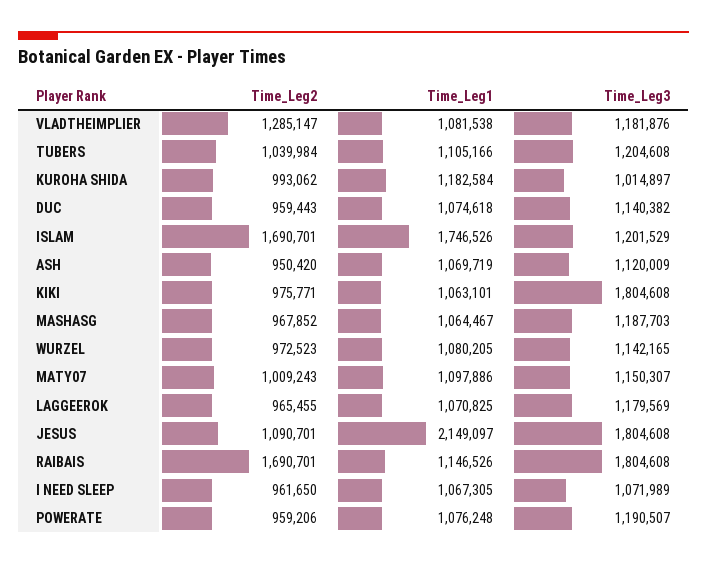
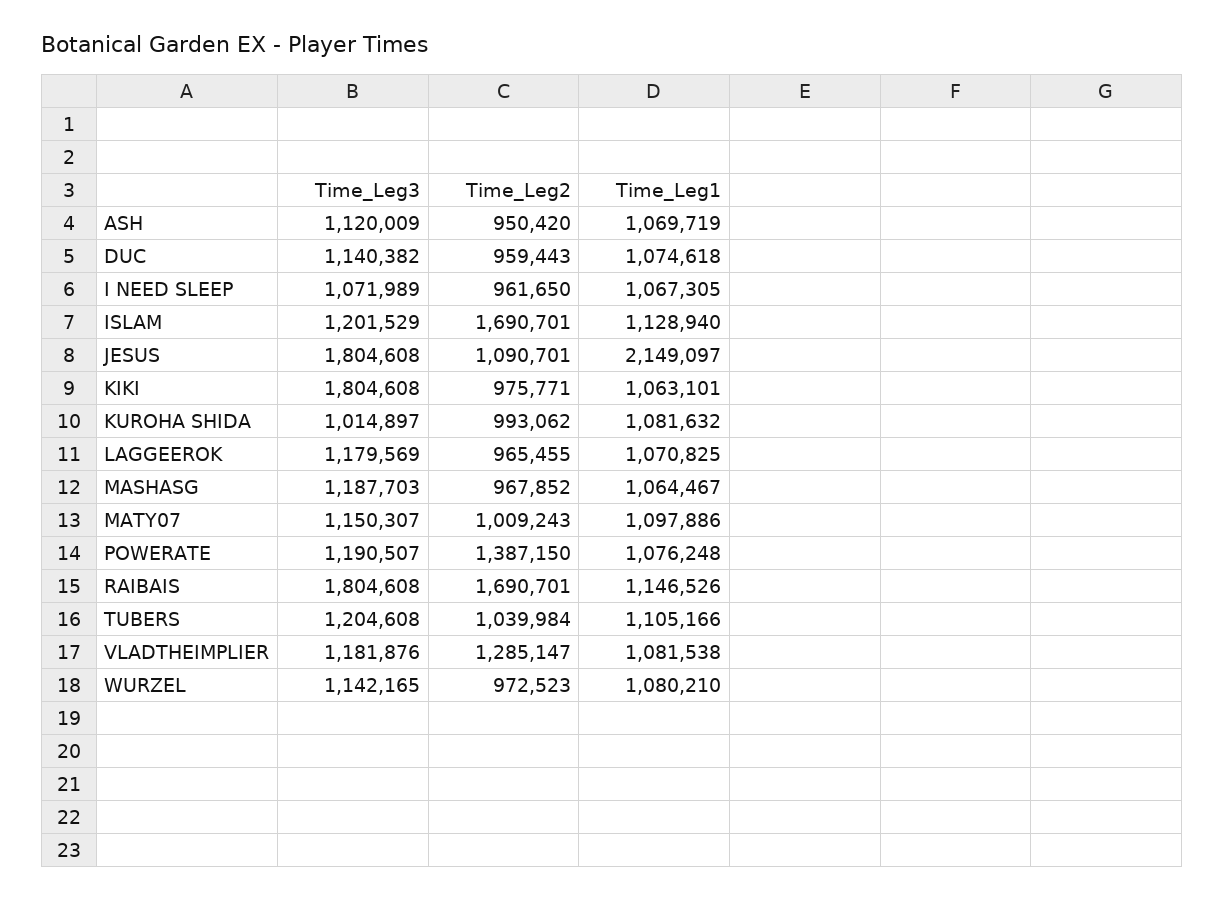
  {
    "Time_Leg2": {
      "VLADTHEIMPLIER": 1285147,
      "TUBERS": 1039984,
      "KUROHA SHIDA": 993062,
      "DUC": 959443,
      "ISLAM": 1690701,
      "ASH": 950420,
      "KIKI": 975771,
      "MASHASG": 967852,
      "WURZEL": 972523,
      "MATY07": 1009243,
      "LAGGEEROK": 965455,
      "JESUS": 1090701,
      "RAIBAIS": 1690701,
      "I NEED SLEEP": 961650,
-     "POWERATE": 959206
+     "POWERATE": 1387150
    },
    "Time_Leg1": {
      "VLADTHEIMPLIER": 1081538,
      "TUBERS": 1105166,
-     "KUROHA SHIDA": 1182584,
+     "KUROHA SHIDA": 1081632,
      "DUC": 1074618,
-     "ISLAM": 1746526,
+     "ISLAM": 1128940,
      "ASH": 1069719,
      "KIKI": 1063101,
      "MASHASG": 1064467,
-     "WURZEL": 1080205,
+     "WURZEL": 1080210,
      "MATY07": 1097886,
      "LAGGEEROK": 1070825,
      "JESUS": 2149097,
      "RAIBAIS": 1146526,
      "I NEED SLEEP": 1067305,
      "POWERATE": 1076248
    },
    "Time_Leg3": {
      "VLADTHEIMPLIER": 1181876,
      "TUBERS": 1204608,
      "KUROHA SHIDA": 1014897,
      "DUC": 1140382,
      "ISLAM": 1201529,
      "ASH": 1120009,
      "KIKI": 1804608,
      "MASHASG": 1187703,
      "WURZEL": 1142165,
      "MATY07": 1150307,
      "LAGGEEROK": 1179569,
      "JESUS": 1804608,
      "RAIBAIS": 1804608,
      "I NEED SLEEP": 1071989,
      "POWERATE": 1190507
    }
  }

